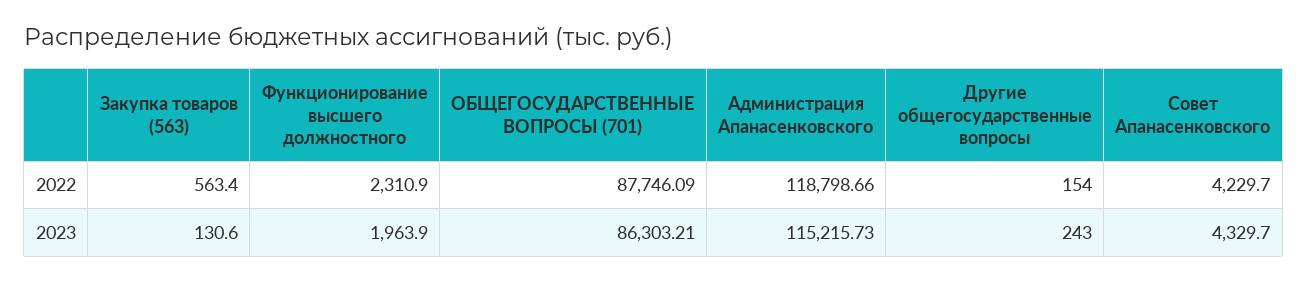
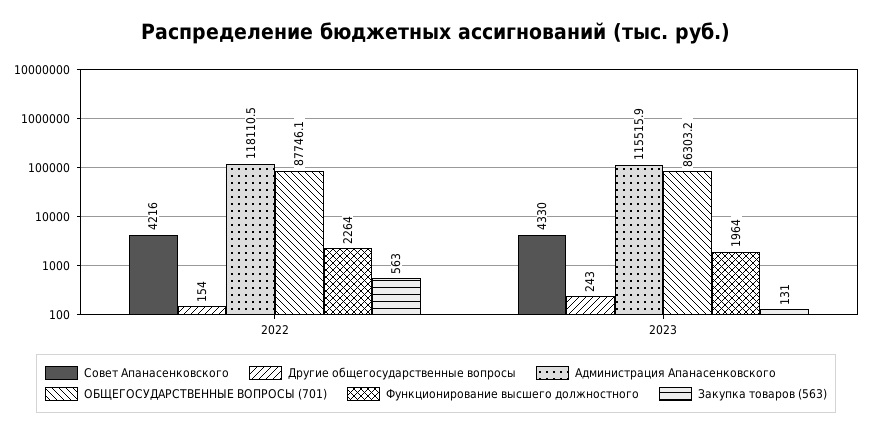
  {
    "Закупка товаров (563)": {
      "2022": 563.4,
      "2023": 130.6
    },
    "Функционирование высшего должностного": {
-     "2022": 2310.9,
+     "2022": 2264,
      "2023": 1963.9
    },
    "ОБЩЕГОСУДАРСТВЕННЫЕ ВОПРОСЫ (701)": {
      "2022": 87746.09,
      "2023": 86303.21
    },
    "Администрация Апанасенковского": {
-     "2022": 118798.66,
+     "2022": 118110.5,
-     "2023": 115215.73
+     "2023": 115515.9
    },
    "Другие общегосударственные вопросы": {
      "2022": 154,
      "2023": 243
    },
    "Совет Апанасенковского": {
-     "2022": 4229.7,
+     "2022": 4216,
      "2023": 4329.7
    }
  }

